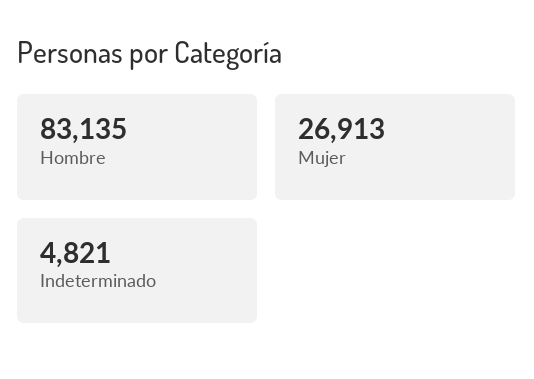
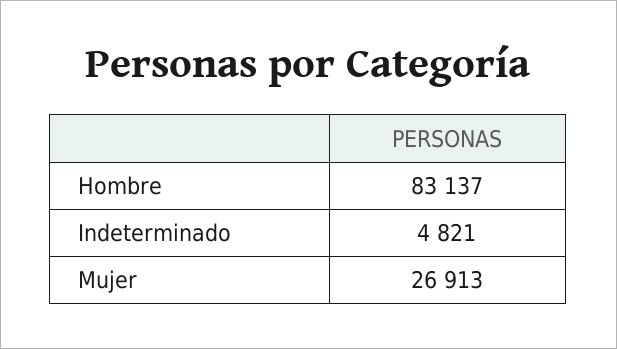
  {
-   "Hombre": 83135,
+   "Hombre": 83137,
    "Mujer": 26913,
    "Indeterminado": 4821
  }

